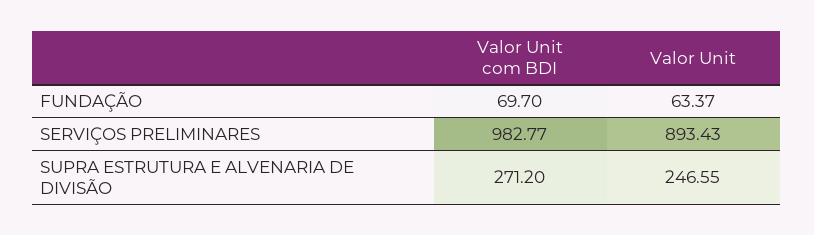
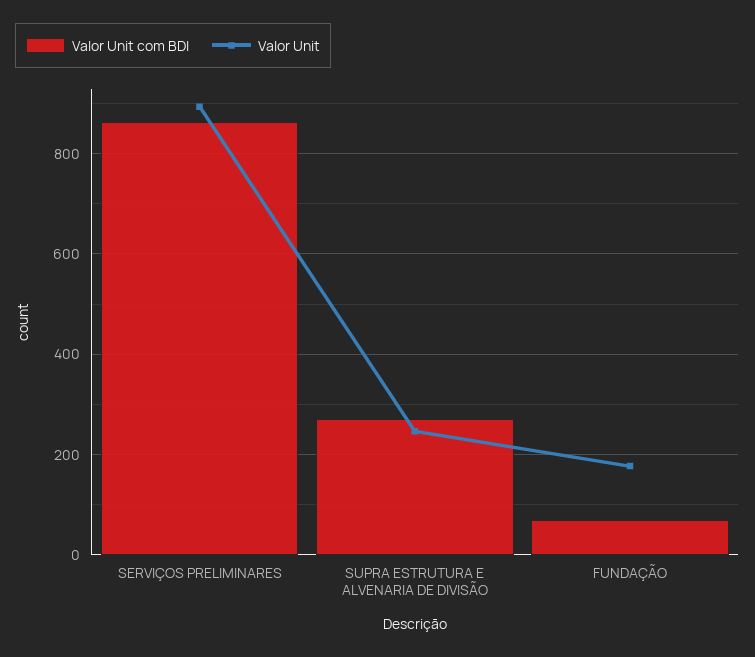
  {
    "Valor Unit com BDI": {
      "FUNDAÇÃO": 69.7,
-     "SERVIÇOS PRELIMINARES": 982.77,
+     "SERVIÇOS PRELIMINARES": 860,
      "SUPRA ESTRUTURA E ALVENARIA DE DIVISÃO": 271.2
    },
    "Valor Unit": {
-     "FUNDAÇÃO": 63.37,
+     "FUNDAÇÃO": 180,
      "SERVIÇOS PRELIMINARES": 893.43,
      "SUPRA ESTRUTURA E ALVENARIA DE DIVISÃO": 246.55
    }
  }

